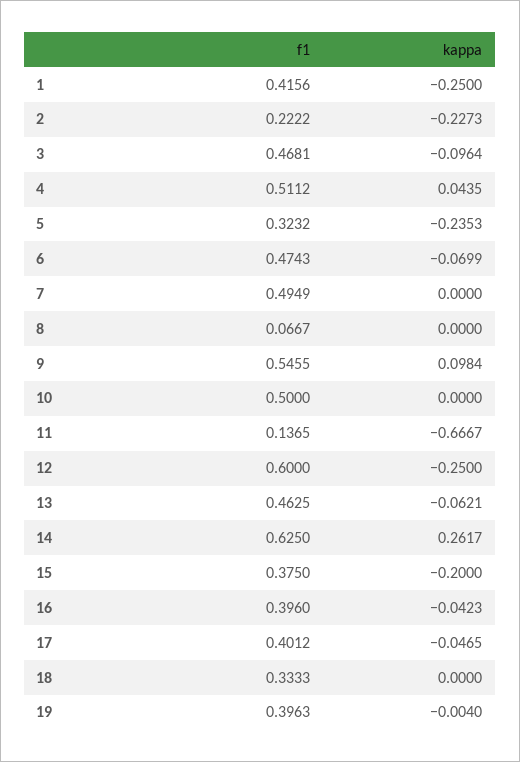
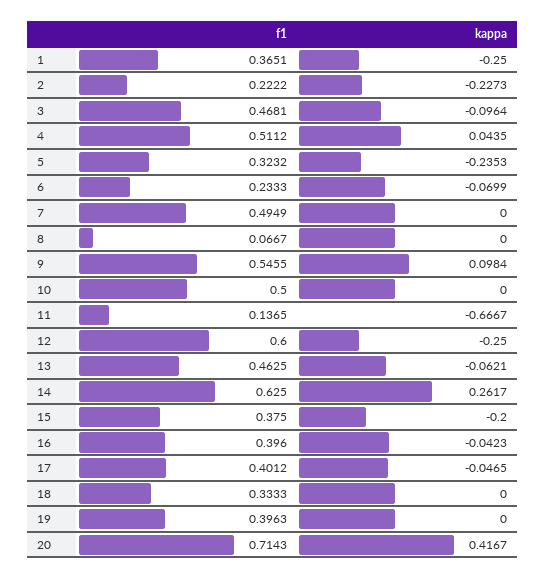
  {
    "f1": {
-     "1": 0.4156,
+     "1": 0.3651,
      "2": 0.2222,
      "3": 0.4681,
      "4": 0.5112,
      "5": 0.3232,
-     "6": 0.4743,
+     "6": 0.2333,
      "7": 0.4949,
      "8": 0.0667,
      "9": 0.5455,
      "10": 0.5,
      "11": 0.1365,
      "12": 0.6,
      "13": 0.4625,
      "14": 0.625,
      "15": 0.375,
      "16": 0.396,
      "17": 0.4012,
      "18": 0.3333,
-     "19": 0.3963
+     "19": 0.3963,
+     "20": 0.7143
    },
    "kappa": {
      "1": -0.25,
      "2": -0.2273,
      "3": -0.0964,
      "4": 0.0435,
      "5": -0.2353,
      "6": -0.0699,
      "7": 0,
      "8": 0,
      "9": 0.0984,
      "10": 0,
      "11": -0.6667,
      "12": -0.25,
      "13": -0.0621,
      "14": 0.2617,
      "15": -0.2,
      "16": -0.0423,
      "17": -0.0465,
      "18": 0,
-     "19": -0.004
+     "19": 0,
+     "20": 0.4167
    }
  }

